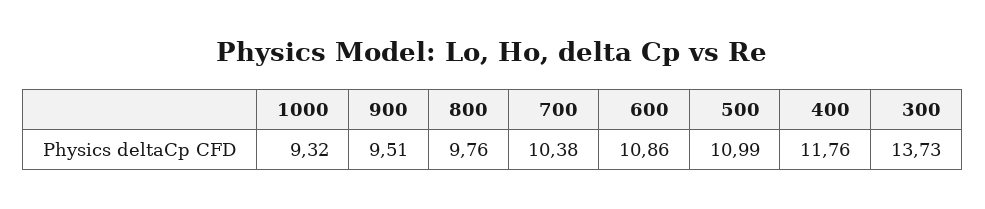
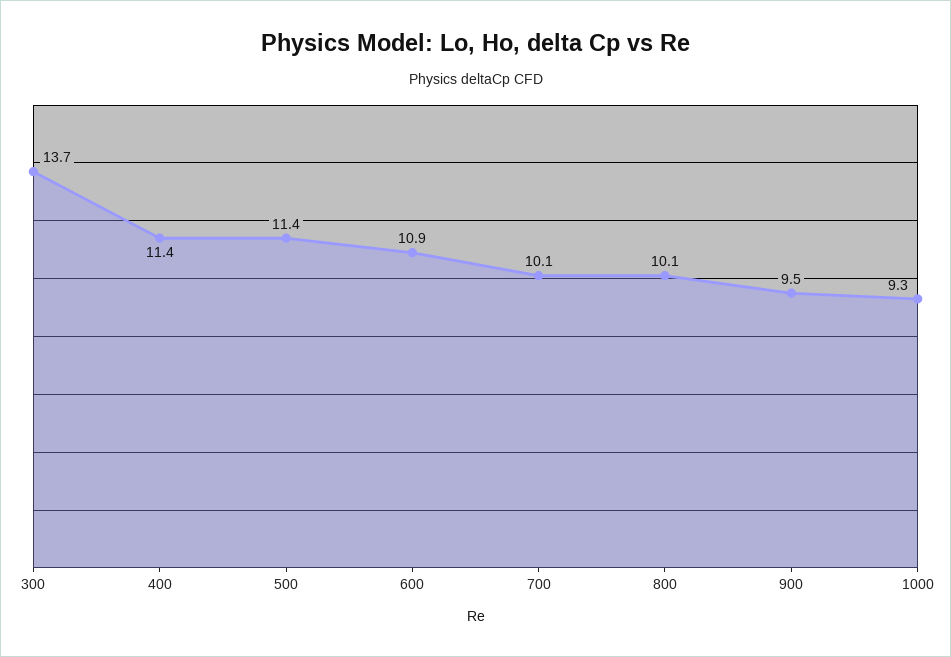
  {
    "1000": 9.32,
    "900": 9.51,
-   "800": 9.76,
+   "800": 10.1,
-   "700": 10.38,
+   "700": 10.1,
    "600": 10.86,
-   "500": 10.99,
+   "500": 11.4,
-   "400": 11.76,
+   "400": 11.4,
    "300": 13.73
  }

